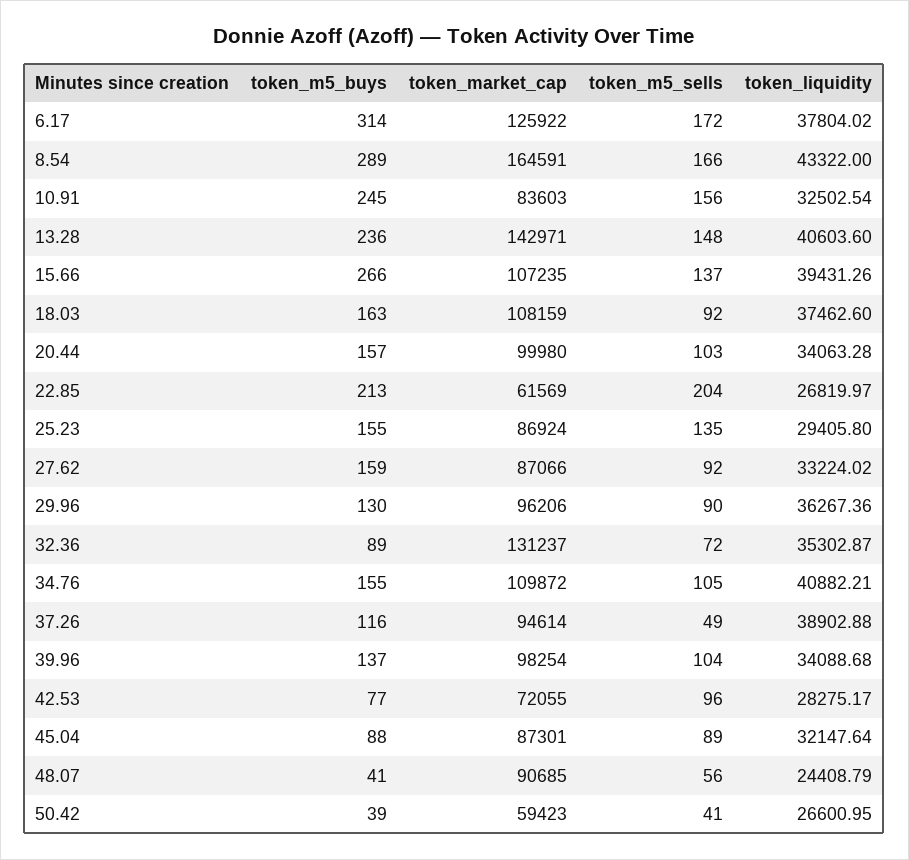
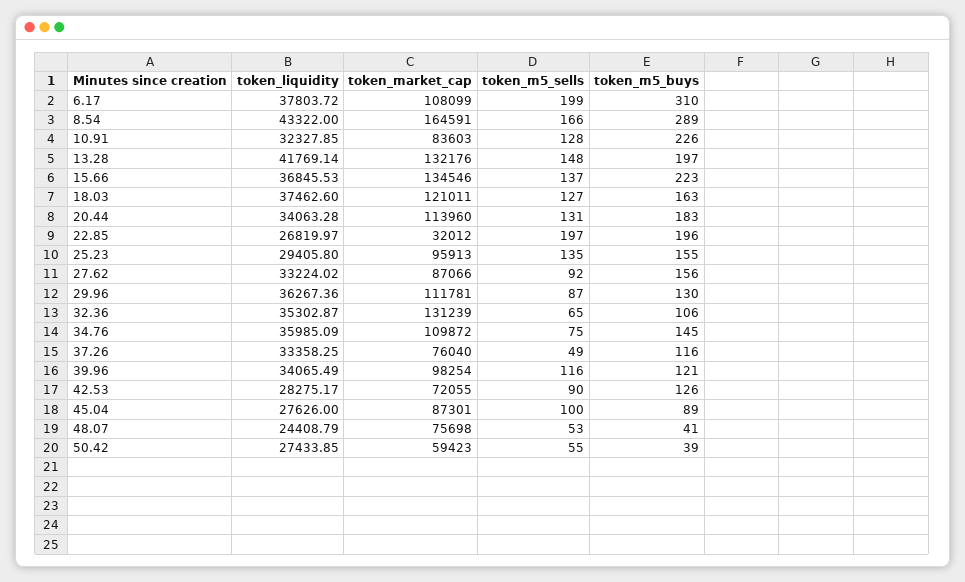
  {
    "token_m5_buys": {
-     "6.17": 314,
+     "6.17": 310,
      "8.54": 289,
-     "10.91": 245,
+     "10.91": 226,
-     "13.28": 236,
+     "13.28": 197,
-     "15.66": 266,
+     "15.66": 223,
      "18.03": 163,
-     "20.44": 157,
+     "20.44": 183,
-     "22.85": 213,
+     "22.85": 196,
      "25.23": 155,
-     "27.62": 159,
+     "27.62": 156,
      "29.96": 130,
-     "32.36": 89,
+     "32.36": 106,
-     "34.76": 155,
+     "34.76": 145,
      "37.26": 116,
-     "39.96": 137,
+     "39.96": 121,
-     "42.53": 77,
+     "42.53": 126,
-     "45.04": 88,
+     "45.04": 89,
      "48.07": 41,
      "50.42": 39
    },
    "token_market_cap": {
-     "6.17": 125922,
+     "6.17": 108099,
      "8.54": 164591,
      "10.91": 83603,
-     "13.28": 142971,
+     "13.28": 132176,
-     "15.66": 107235,
+     "15.66": 134546,
-     "18.03": 108159,
+     "18.03": 121011,
-     "20.44": 99980,
+     "20.44": 113960,
-     "22.85": 61569,
+     "22.85": 32012,
-     "25.23": 86924,
+     "25.23": 95913,
      "27.62": 87066,
-     "29.96": 96206,
+     "29.96": 111781,
-     "32.36": 131237,
+     "32.36": 131239,
      "34.76": 109872,
-     "37.26": 94614,
+     "37.26": 76040,
      "39.96": 98254,
      "42.53": 72055,
      "45.04": 87301,
-     "48.07": 90685,
+     "48.07": 75698,
      "50.42": 59423
    },
    "token_m5_sells": {
-     "6.17": 172,
+     "6.17": 199,
      "8.54": 166,
-     "10.91": 156,
+     "10.91": 128,
      "13.28": 148,
      "15.66": 137,
-     "18.03": 92,
+     "18.03": 127,
-     "20.44": 103,
+     "20.44": 131,
-     "22.85": 204,
+     "22.85": 197,
      "25.23": 135,
      "27.62": 92,
-     "29.96": 90,
+     "29.96": 87,
-     "32.36": 72,
+     "32.36": 65,
-     "34.76": 105,
+     "34.76": 75,
      "37.26": 49,
-     "39.96": 104,
+     "39.96": 116,
-     "42.53": 96,
+     "42.53": 90,
-     "45.04": 89,
+     "45.04": 100,
-     "48.07": 56,
+     "48.07": 53,
-     "50.42": 41
+     "50.42": 55
    },
    "token_liquidity": {
-     "6.17": 37804.02,
+     "6.17": 37803.72,
      "8.54": 43322,
-     "10.91": 32502.54,
+     "10.91": 32327.85,
-     "13.28": 40603.6,
+     "13.28": 41769.14,
-     "15.66": 39431.26,
+     "15.66": 36845.53,
      "18.03": 37462.6,
      "20.44": 34063.28,
      "22.85": 26819.97,
      "25.23": 29405.8,
      "27.62": 33224.02,
      "29.96": 36267.36,
      "32.36": 35302.87,
-     "34.76": 40882.21,
+     "34.76": 35985.09,
-     "37.26": 38902.88,
+     "37.26": 33358.25,
-     "39.96": 34088.68,
+     "39.96": 34065.49,
      "42.53": 28275.17,
-     "45.04": 32147.64,
+     "45.04": 27626,
      "48.07": 24408.79,
-     "50.42": 26600.95
+     "50.42": 27433.85
    }
  }

